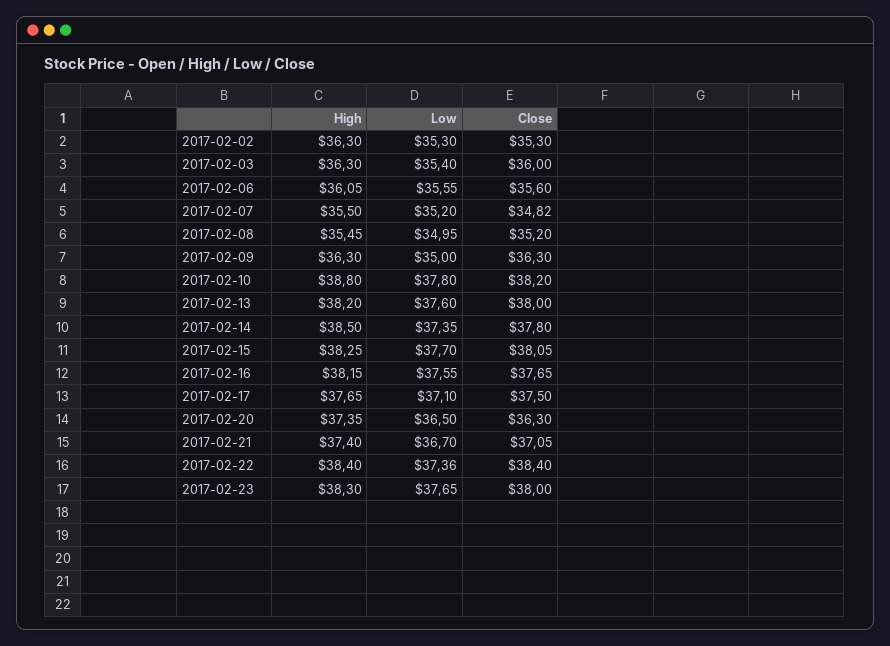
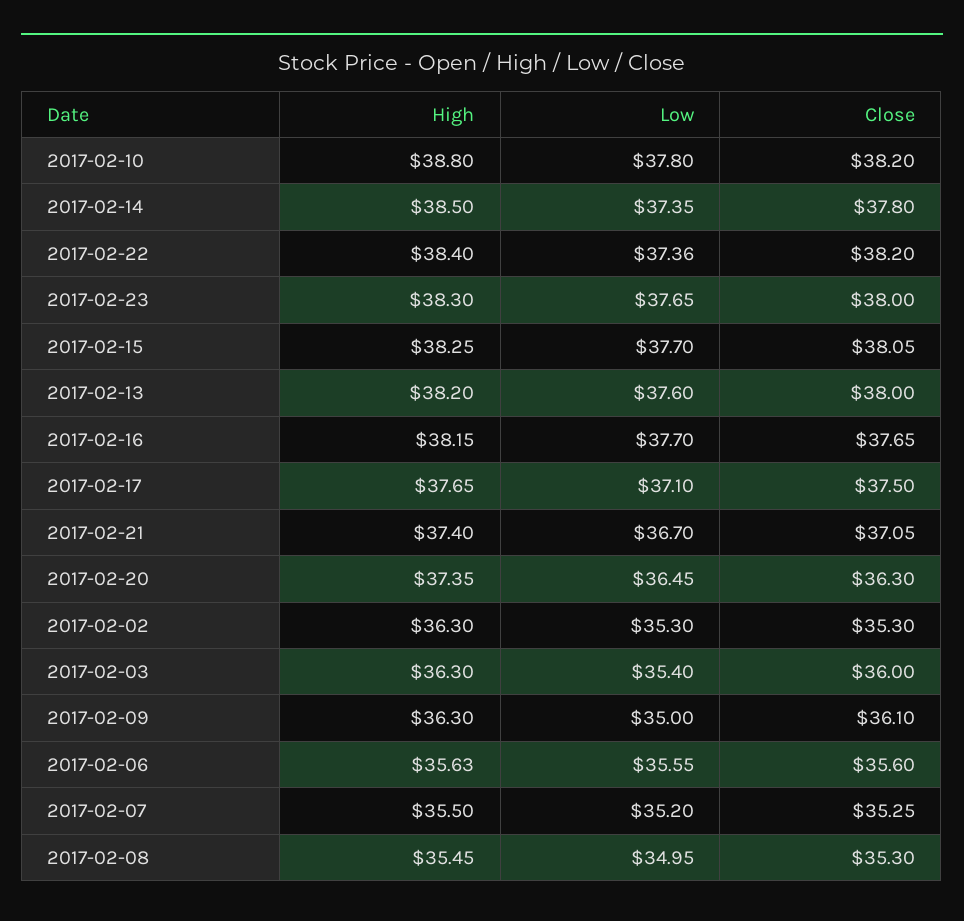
  {
    "High": {
      "2017-02-02": 36.3,
      "2017-02-03": 36.3,
-     "2017-02-06": 36.05,
+     "2017-02-06": 35.63,
      "2017-02-07": 35.5,
      "2017-02-08": 35.45,
      "2017-02-09": 36.3,
      "2017-02-10": 38.8,
      "2017-02-13": 38.2,
      "2017-02-14": 38.5,
      "2017-02-15": 38.25,
      "2017-02-16": 38.15,
      "2017-02-17": 37.65,
      "2017-02-20": 37.35,
      "2017-02-21": 37.4,
      "2017-02-22": 38.4,
      "2017-02-23": 38.3
    },
    "Low": {
      "2017-02-02": 35.3,
      "2017-02-03": 35.4,
      "2017-02-06": 35.55,
      "2017-02-07": 35.2,
      "2017-02-08": 34.95,
      "2017-02-09": 35,
      "2017-02-10": 37.8,
      "2017-02-13": 37.6,
      "2017-02-14": 37.35,
      "2017-02-15": 37.7,
-     "2017-02-16": 37.55,
+     "2017-02-16": 37.7,
      "2017-02-17": 37.1,
-     "2017-02-20": 36.5,
+     "2017-02-20": 36.45,
      "2017-02-21": 36.7,
      "2017-02-22": 37.36,
      "2017-02-23": 37.65
    },
    "Close": {
      "2017-02-02": 35.3,
      "2017-02-03": 36,
      "2017-02-06": 35.6,
-     "2017-02-07": 34.82,
+     "2017-02-07": 35.25,
-     "2017-02-08": 35.2,
+     "2017-02-08": 35.3,
-     "2017-02-09": 36.3,
+     "2017-02-09": 36.1,
      "2017-02-10": 38.2,
      "2017-02-13": 38,
      "2017-02-14": 37.8,
      "2017-02-15": 38.05,
      "2017-02-16": 37.65,
      "2017-02-17": 37.5,
      "2017-02-20": 36.3,
      "2017-02-21": 37.05,
-     "2017-02-22": 38.4,
+     "2017-02-22": 38.2,
      "2017-02-23": 38
    }
  }

